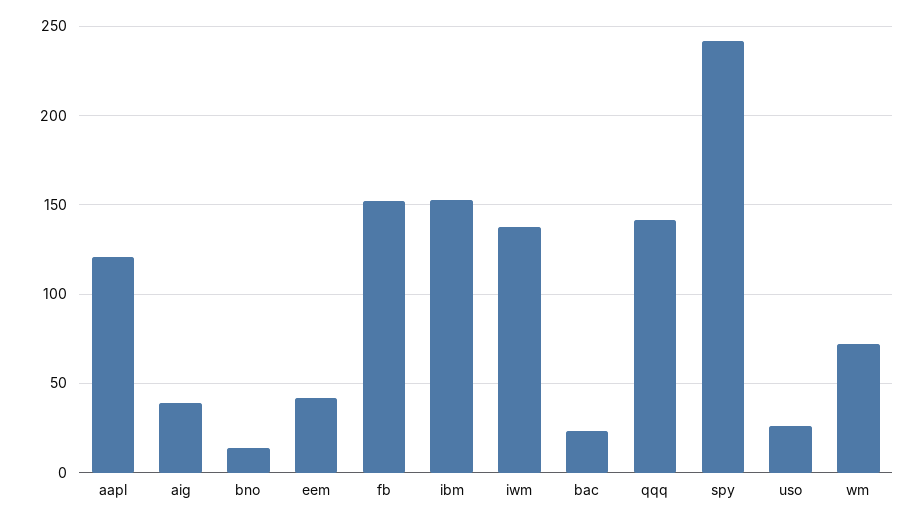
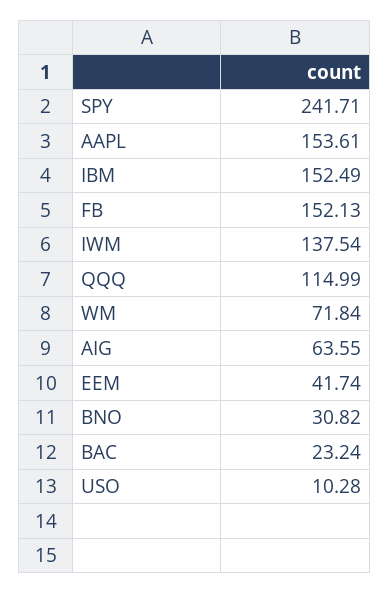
  {
-   "aapl": 120,
+   "aapl": 153.61,
-   "aig": 40,
+   "aig": 63.55,
-   "bno": 15,
+   "bno": 30.82,
    "eem": 41.74,
    "fb": 152.13,
    "ibm": 152.49,
    "iwm": 137.54,
    "bac": 23.24,
-   "qqq": 140,
+   "qqq": 114.99,
    "spy": 241.71,
-   "uso": 25,
+   "uso": 10.28,
    "wm": 71.84
  }

